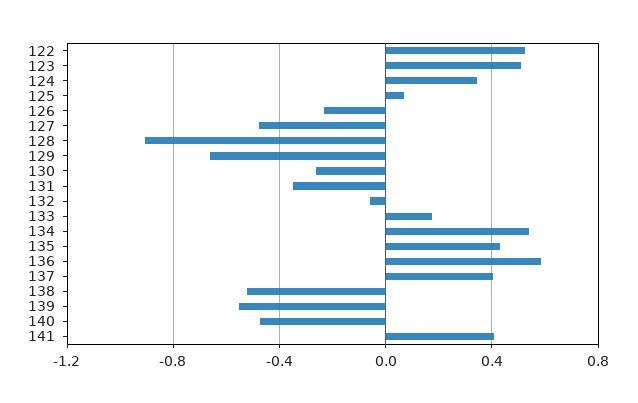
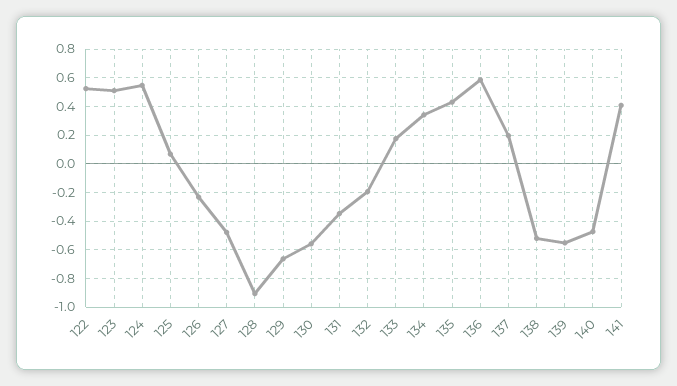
  {
    "122": 0.5,
    "123": 0.5,
-   "124": 0.35,
+   "124": 0.55,
    "125": 0.05,
    "126": -0.25,
    "127": -0.5,
    "128": -0.9,
    "129": -0.65,
-   "130": -0.25,
+   "130": -0.55,
    "131": -0.35,
-   "132": -0.05,
+   "132": -0.2,
    "133": 0.15,
-   "134": 0.55,
+   "134": 0.35,
    "135": 0.45,
    "136": 0.6,
-   "137": 0.4,
+   "137": 0.2,
    "138": -0.5,
    "139": -0.55,
    "140": -0.45,
    "141": 0.4
  }

